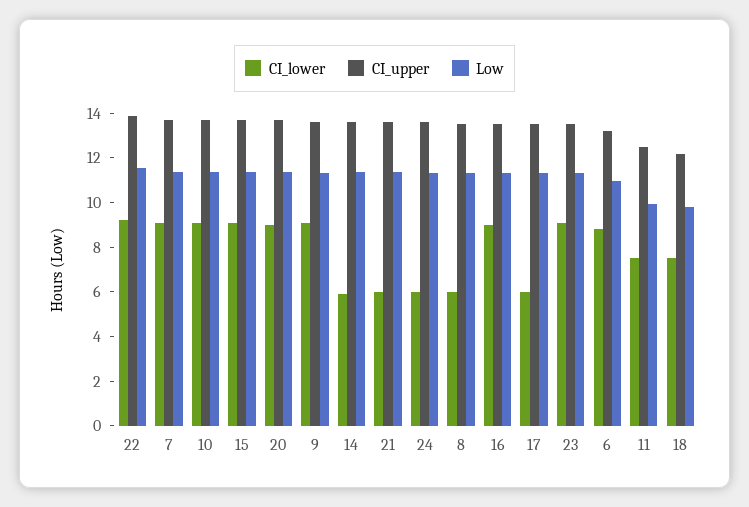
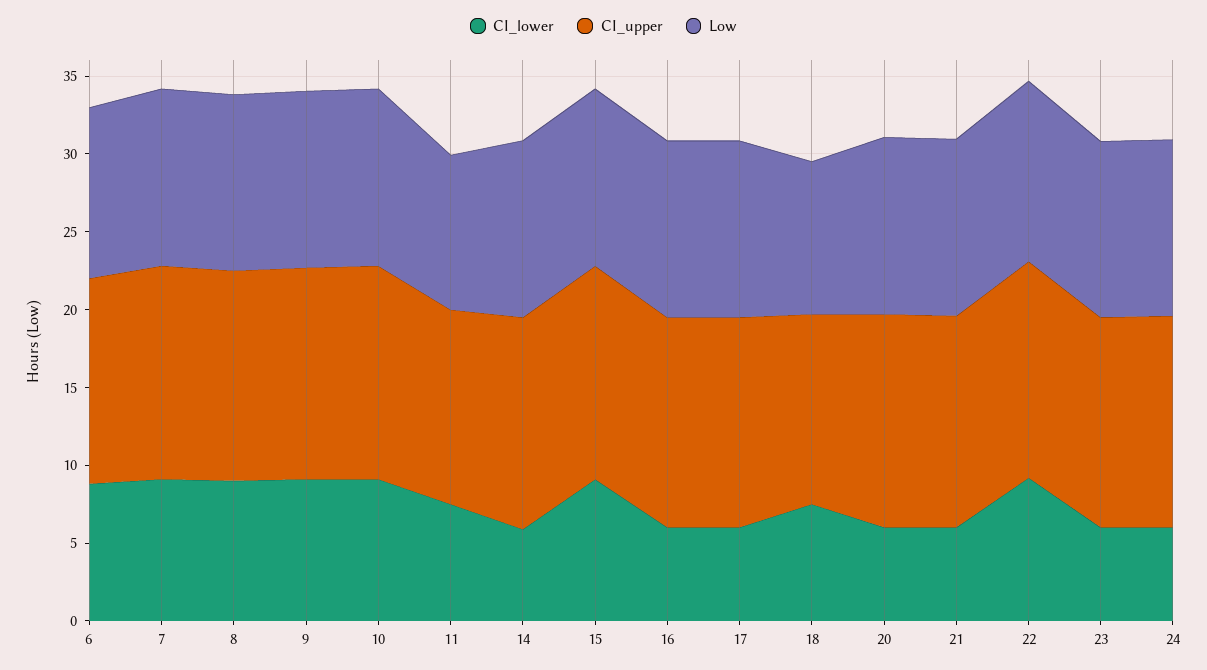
  {
    "CI_lower": {
      "22": 9,
      "7": 9,
      "10": 9,
      "15": 9,
-     "20": 9,
+     "20": 6,
      "9": 9,
      "14": 6,
      "21": 6,
      "24": 6,
-     "8": 6,
+     "8": 9,
-     "16": 9,
+     "16": 6,
      "17": 6,
-     "23": 9,
+     "23": 6,
      "6": 9,
      "11": 7.5,
      "18": 7.5
    },
    "CI_upper": {
      "22": 14,
      "7": 13.5,
      "10": 13.5,
      "15": 13.5,
      "20": 13.5,
      "9": 13.5,
      "14": 13.5,
      "21": 13.5,
      "24": 13.5,
      "8": 13.5,
      "16": 13.5,
      "17": 13.5,
      "23": 13.5,
      "6": 13,
      "11": 12.5,
      "18": 12
    },
    "Low": {
      "22": 11.5,
      "7": 11.5,
      "10": 11.5,
      "15": 11.5,
      "20": 11.5,
      "9": 11.5,
      "14": 11.5,
      "21": 11.5,
      "24": 11.5,
      "8": 11.5,
      "16": 11.5,
      "17": 11.5,
      "23": 11.5,
      "6": 11,
      "11": 10,
      "18": 10
    }
  }

